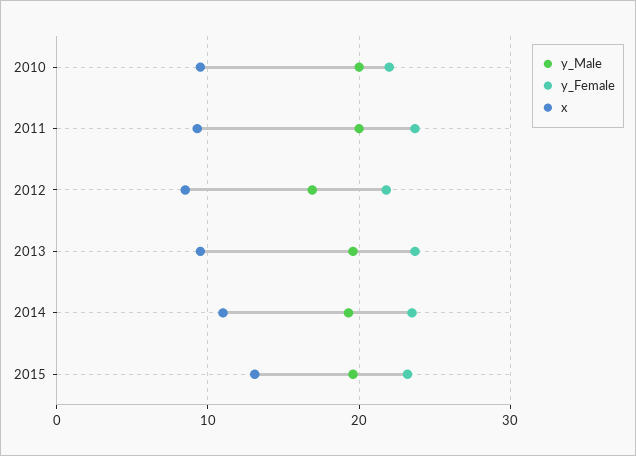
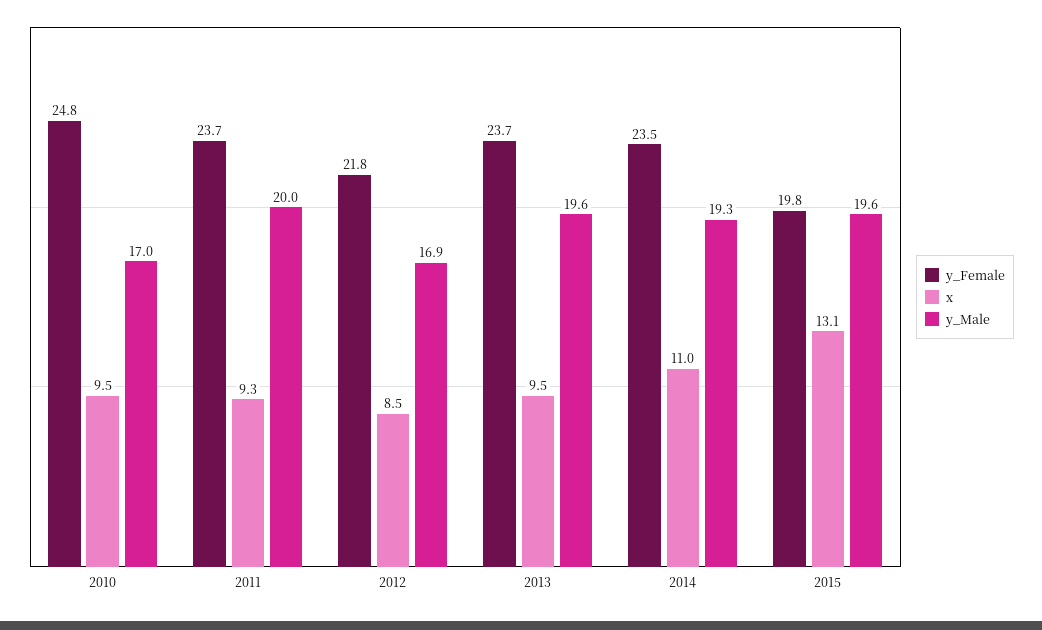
  {
    "y_Male": {
-     "2010": 20,
+     "2010": 17,
      "2011": 20,
      "2012": 16.9,
      "2013": 19.6,
      "2014": 19.3,
      "2015": 19.6
    },
    "y_Female": {
-     "2010": 22,
+     "2010": 24.8,
      "2011": 23.7,
      "2012": 21.8,
      "2013": 23.7,
      "2014": 23.5,
-     "2015": 23
+     "2015": 19.8
    },
    "x": {
      "2010": 9.5,
      "2011": 9.3,
      "2012": 8.5,
      "2013": 9.5,
      "2014": 11,
      "2015": 13.1
    }
  }

